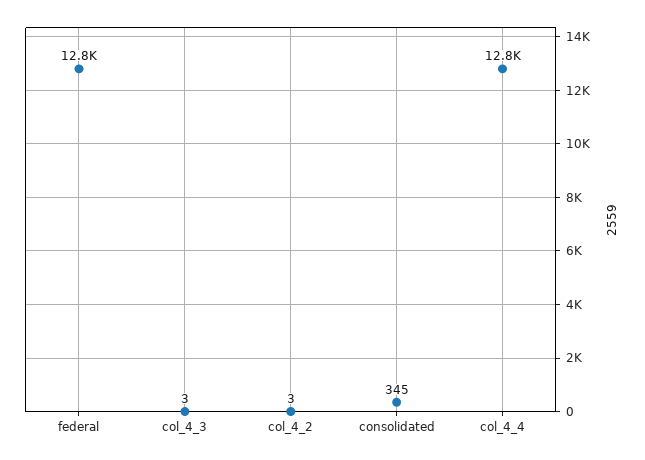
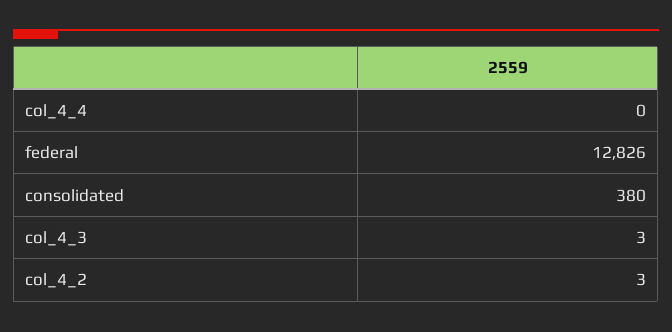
  {
    "federal": 12826,
    "col_4_3": 3,
    "col_4_2": 3,
-   "consolidated": 345,
+   "consolidated": 380,
-   "col_4_4": 12800
+   "col_4_4": 0
  }

